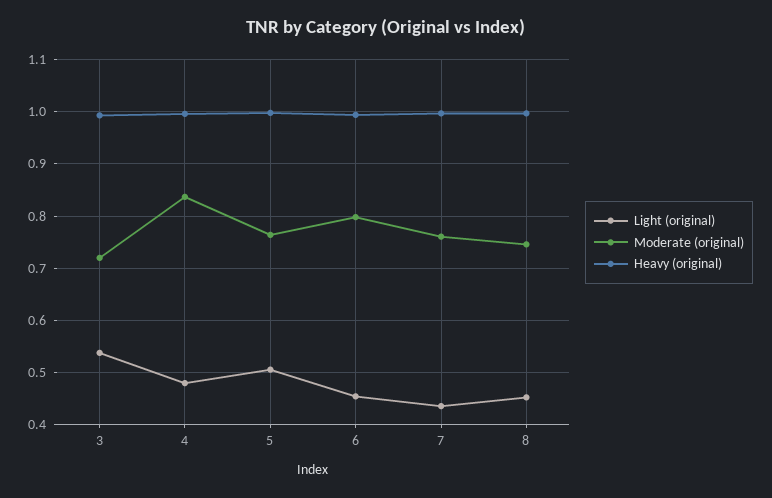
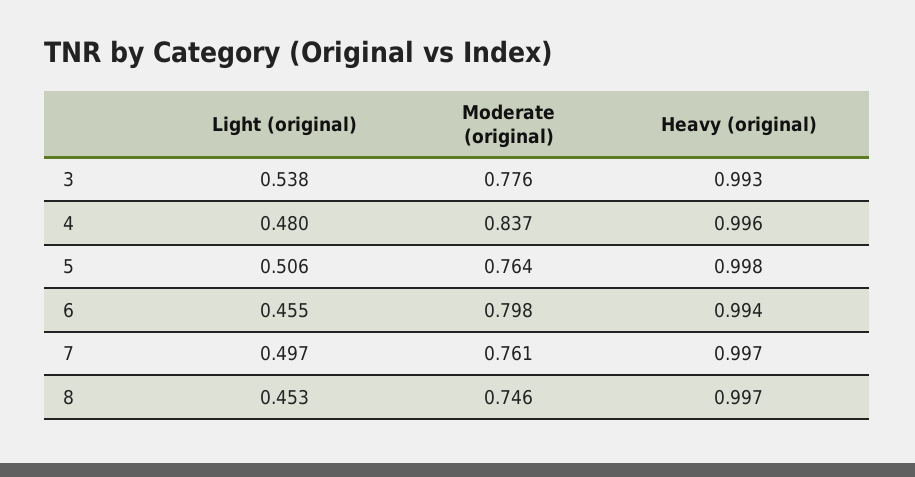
  {
    "Light (original)": {
      "3": 0.538,
      "4": 0.48,
      "5": 0.506,
      "6": 0.455,
-     "7": 0.44,
+     "7": 0.497,
      "8": 0.453
    },
    "Moderate (original)": {
-     "3": 0.72,
+     "3": 0.776,
      "4": 0.837,
      "5": 0.764,
      "6": 0.798,
      "7": 0.761,
      "8": 0.746
    },
    "Heavy (original)": {
      "3": 0.993,
      "4": 0.996,
      "5": 0.998,
      "6": 0.994,
      "7": 0.997,
      "8": 0.997
    }
  }

